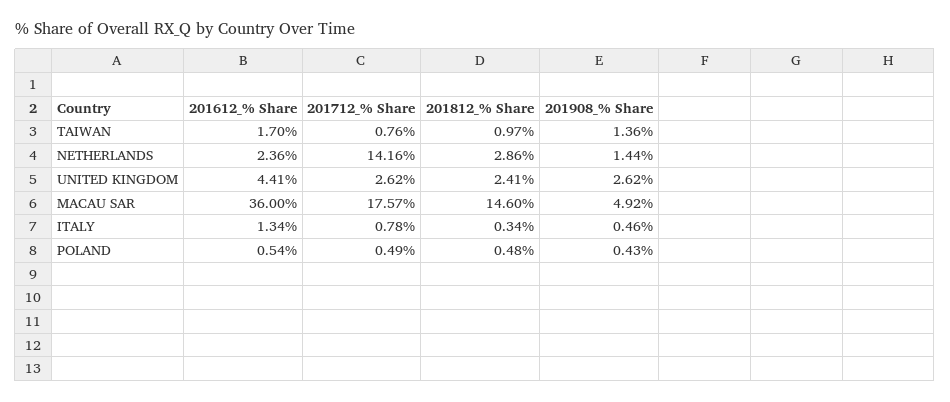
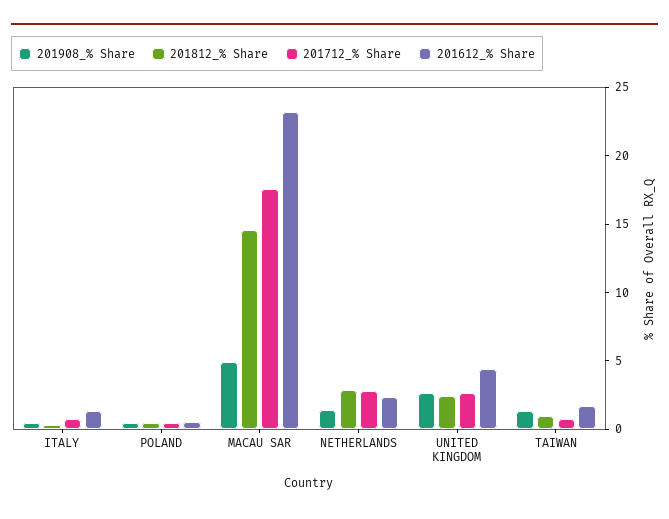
  {
    "201612_% Share": {
      "TAIWAN": 1.7,
      "NETHERLANDS": 2.36,
      "UNITED KINGDOM": 4.41,
-     "MACAU SAR": 36,
+     "MACAU SAR": 23,
      "ITALY": 1.34,
      "POLAND": 0.54
    },
    "201712_% Share": {
      "TAIWAN": 0.76,
-     "NETHERLANDS": 14.16,
+     "NETHERLANDS": 3,
      "UNITED KINGDOM": 2.62,
      "MACAU SAR": 17.57,
      "ITALY": 0.78,
      "POLAND": 0.49
    },
    "201812_% Share": {
      "TAIWAN": 0.97,
      "NETHERLANDS": 2.86,
      "UNITED KINGDOM": 2.41,
      "MACAU SAR": 14.6,
      "ITALY": 0.34,
      "POLAND": 0.48
    },
    "201908_% Share": {
      "TAIWAN": 1.36,
      "NETHERLANDS": 1.44,
      "UNITED KINGDOM": 2.62,
      "MACAU SAR": 4.92,
      "ITALY": 0.46,
      "POLAND": 0.43
    }
  }

